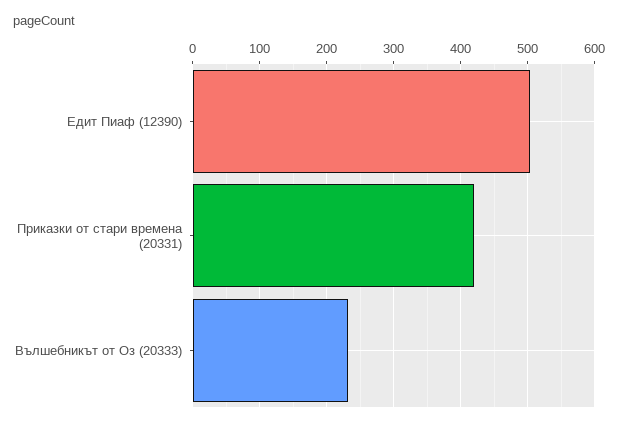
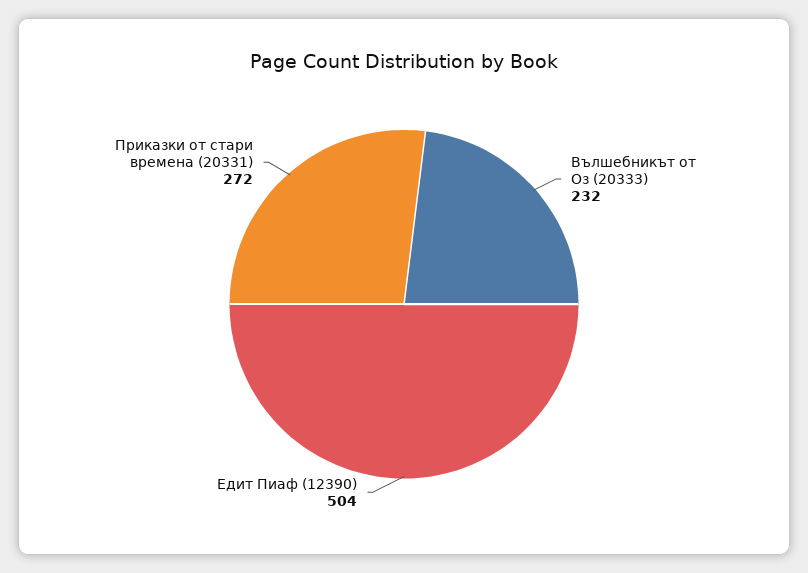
  {
    "Едит Пиаф (12390)": 504,
-   "Приказки от стари времена (20331)": 420,
+   "Приказки от стари времена (20331)": 272,
    "Вълшебникът от Оз (20333)": 232
  }

